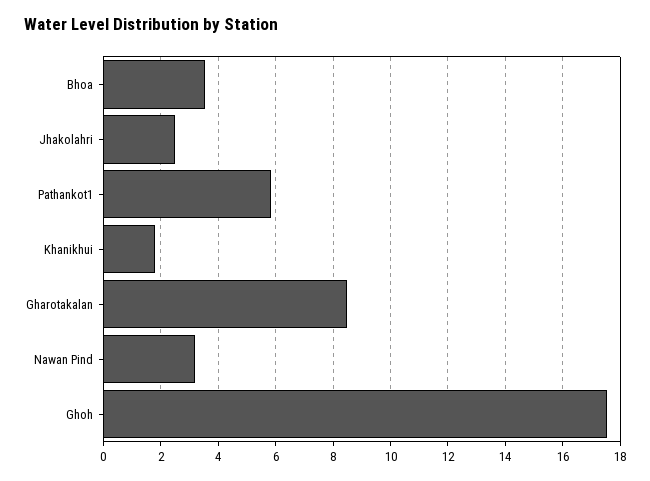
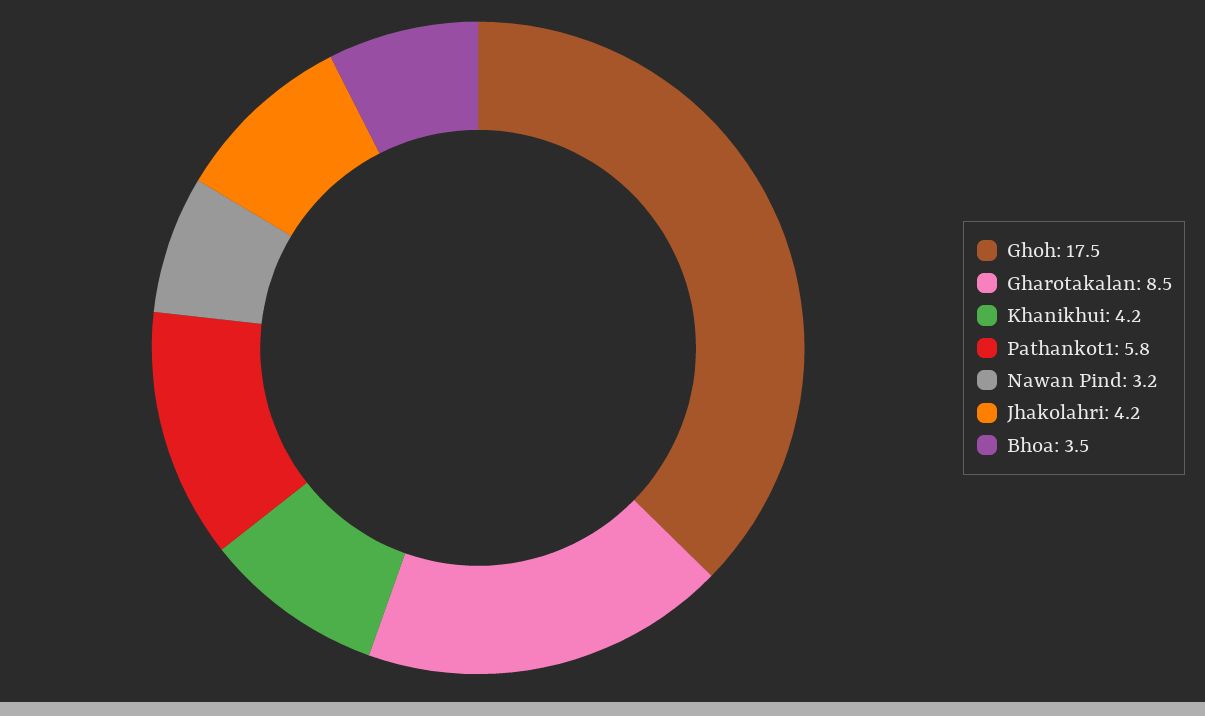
  {
    "Bhoa": 3.5,
-   "Jhakolahri": 2.5,
+   "Jhakolahri": 4.2,
    "Pathankot1": 5.8,
-   "Khanikhui": 1.75,
+   "Khanikhui": 4.2,
    "Gharotakalan": 8.5,
    "Nawan Pind": 3.2,
    "Ghoh": 17.5
  }

